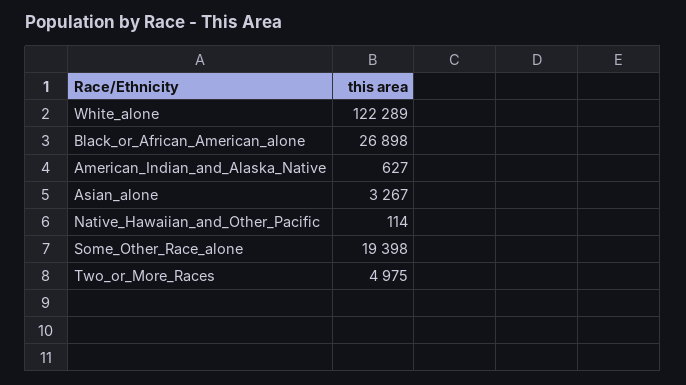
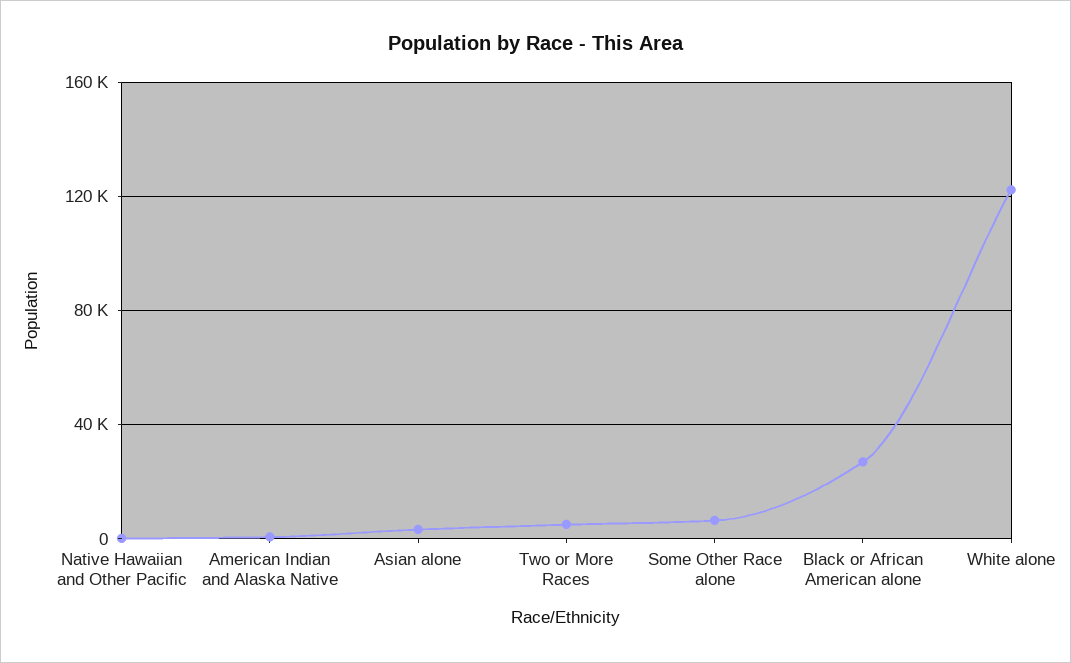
  {
    "White_alone": 122289,
    "Black_or_African_American_alone": 26898,
    "American_Indian_and_Alaska_Native": 627,
    "Asian_alone": 3267,
    "Native_Hawaiian_and_Other_Pacific": 114,
-   "Some_Other_Race_alone": 19398,
+   "Some_Other_Race_alone": 5000,
    "Two_or_More_Races": 4975
  }

